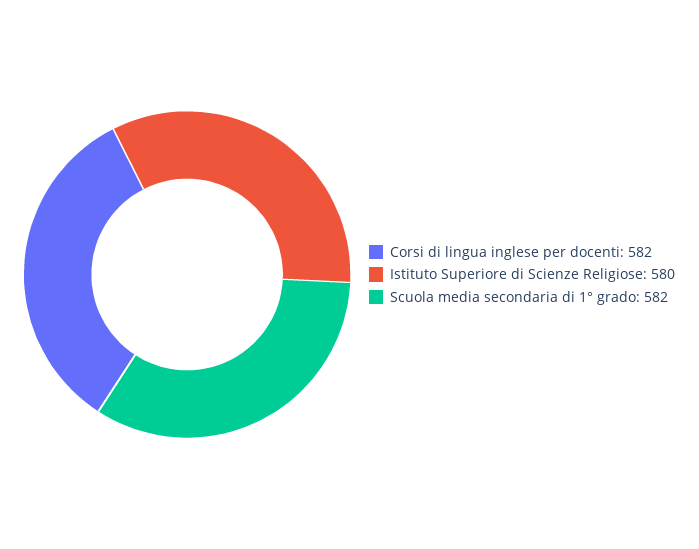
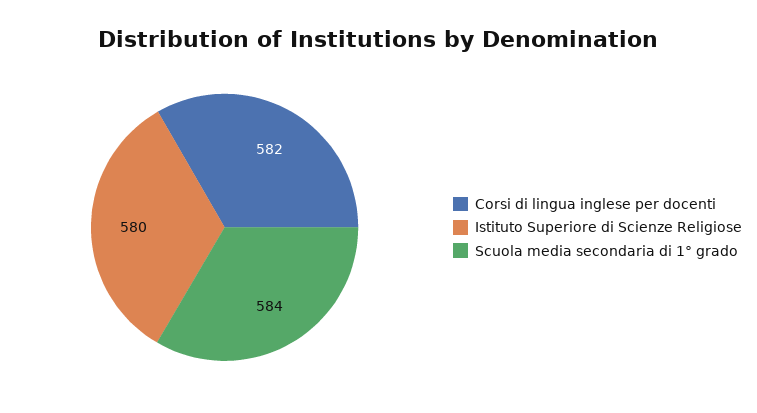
  {
    "Corsi di lingua inglese per docenti": 582,
    "Istituto Superiore di Scienze Religiose": 580,
-   "Scuola media secondaria di 1° grado": 582
+   "Scuola media secondaria di 1° grado": 584
  }

